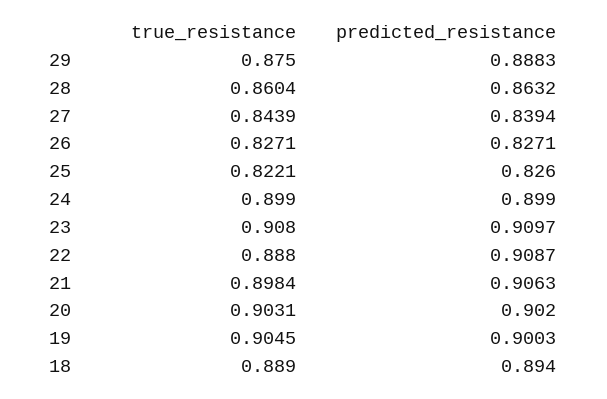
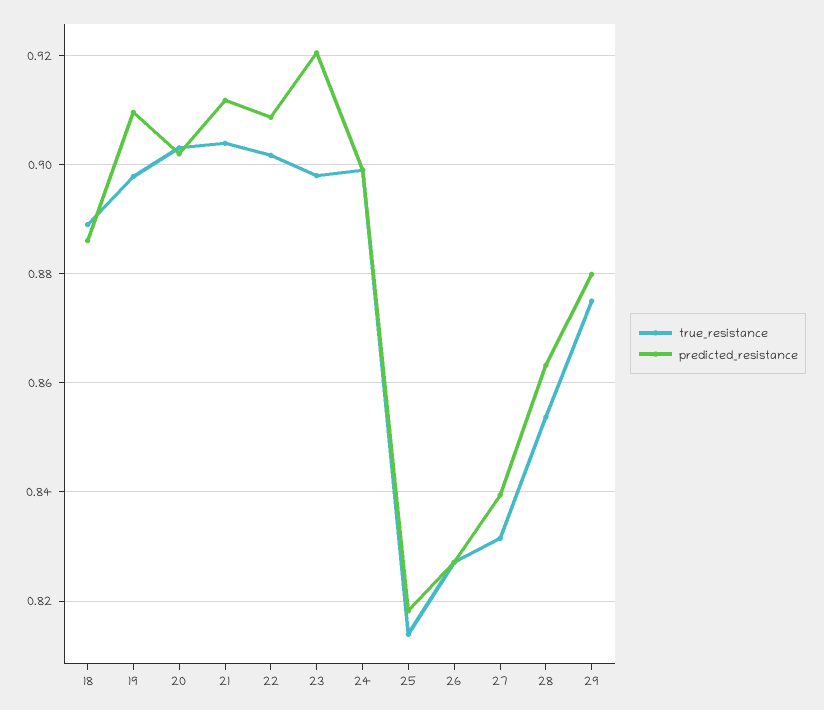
  {
    "true_resistance": {
      "29": 0.875,
-     "28": 0.8604,
+     "28": 0.854,
-     "27": 0.8439,
+     "27": 0.832,
      "26": 0.8271,
-     "25": 0.8221,
+     "25": 0.814,
      "24": 0.899,
-     "23": 0.908,
+     "23": 0.898,
-     "22": 0.888,
+     "22": 0.902,
-     "21": 0.8984,
+     "21": 0.904,
      "20": 0.9031,
-     "19": 0.9045,
+     "19": 0.898,
      "18": 0.889
    },
    "predicted_resistance": {
-     "29": 0.8883,
+     "29": 0.88,
      "28": 0.8632,
      "27": 0.8394,
      "26": 0.8271,
-     "25": 0.826,
+     "25": 0.818,
      "24": 0.899,
-     "23": 0.9097,
+     "23": 0.92,
      "22": 0.9087,
-     "21": 0.9063,
+     "21": 0.912,
      "20": 0.902,
-     "19": 0.9003,
+     "19": 0.91,
-     "18": 0.894
+     "18": 0.886
    }
  }

